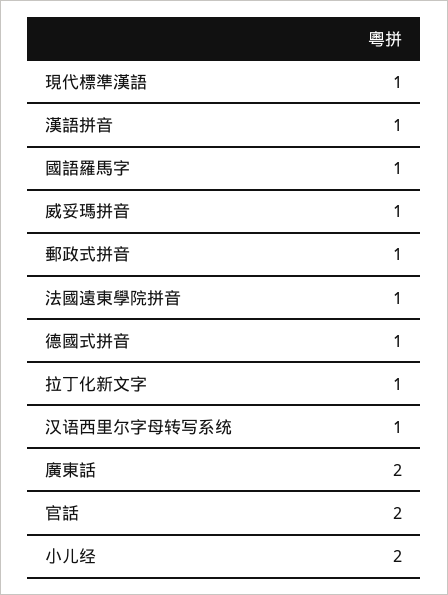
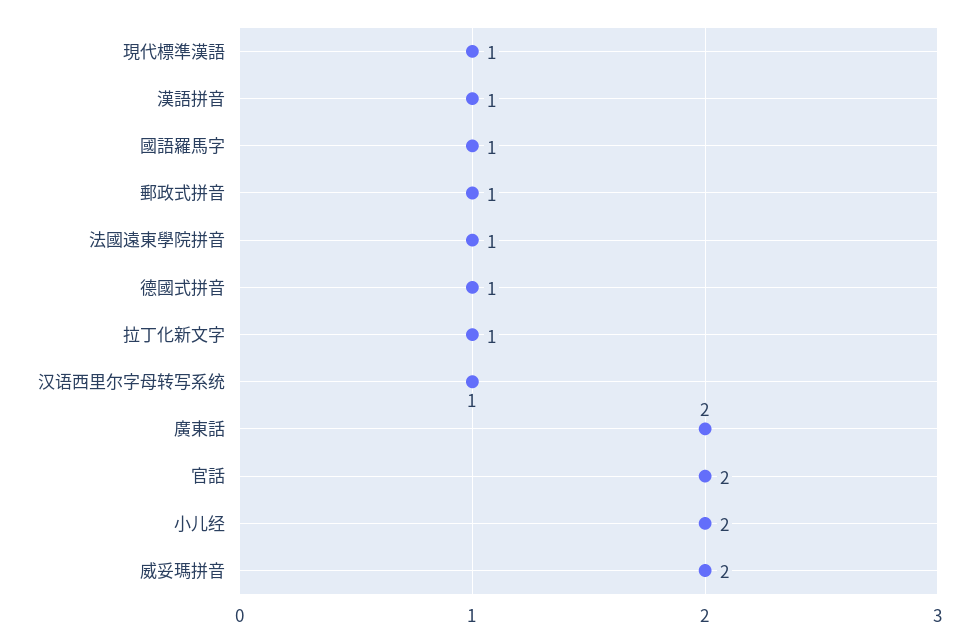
  {
    "現代標準漢語": 1,
    "漢語拼音": 1,
    "國語羅馬字": 1,
-   "威妥瑪拼音": 1,
+   "威妥瑪拼音": 2,
    "郵政式拼音": 1,
    "法國遠東學院拼音": 1,
    "德國式拼音": 1,
    "拉丁化新文字": 1,
    "汉语西里尔字母转写系统": 1,
    "廣東話": 2,
    "官話": 2,
    "小儿经": 2
  }

